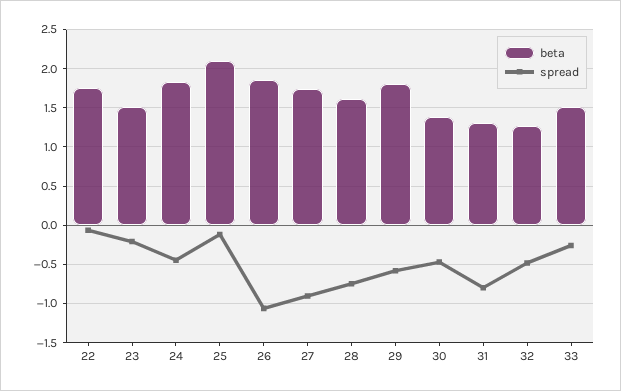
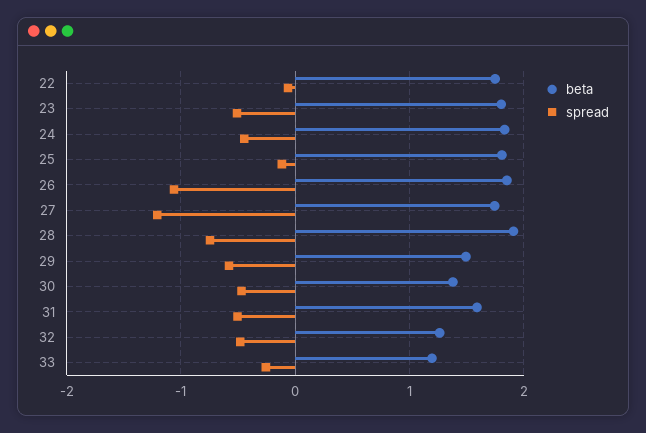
  {
    "beta": {
      "22": 1.7,
-     "23": 1.5,
+     "23": 1.8,
      "24": 1.8,
-     "25": 2.1,
+     "25": 1.8,
      "26": 1.9,
      "27": 1.7,
-     "28": 1.6,
+     "28": 1.9,
-     "29": 1.8,
+     "29": 1.5,
      "30": 1.4,
-     "31": 1.3,
+     "31": 1.6,
      "32": 1.3,
-     "33": 1.5
+     "33": 1.2
    },
    "spread": {
      "22": -0.1,
-     "23": -0.2,
+     "23": -0.5,
      "24": -0.4,
      "25": -0.1,
      "26": -1.1,
-     "27": -0.9,
+     "27": -1.2,
      "28": -0.7,
      "29": -0.6,
      "30": -0.5,
-     "31": -0.8,
+     "31": -0.5,
      "32": -0.5,
      "33": -0.3
    }
  }

